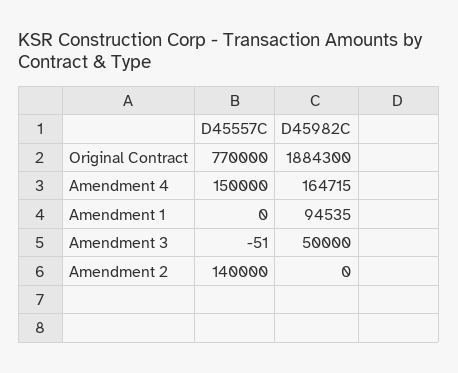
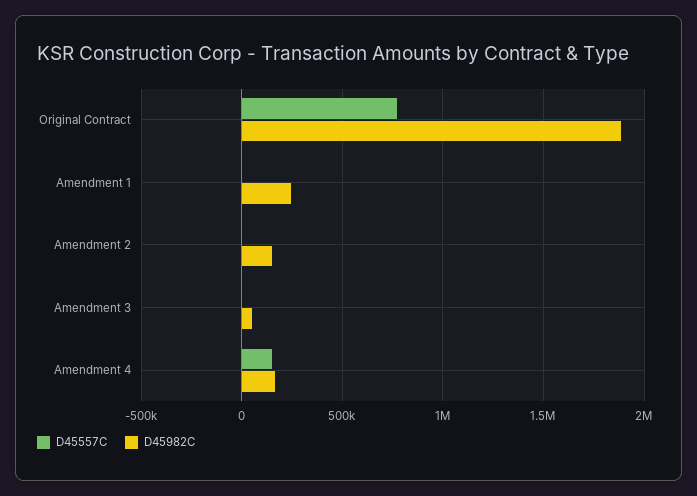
  {
    "D45557C": {
      "Original Contract": 770000,
      "Amendment 4": 150000,
      "Amendment 1": 0,
      "Amendment 3": -51,
-     "Amendment 2": 140000
+     "Amendment 2": 0
    },
    "D45982C": {
      "Original Contract": 1884300,
      "Amendment 4": 164715,
-     "Amendment 1": 94535,
+     "Amendment 1": 250000,
      "Amendment 3": 50000,
-     "Amendment 2": 0
+     "Amendment 2": 150000
    }
  }

